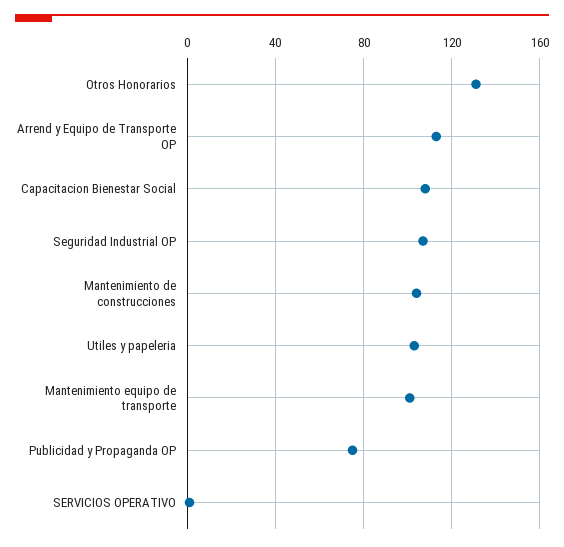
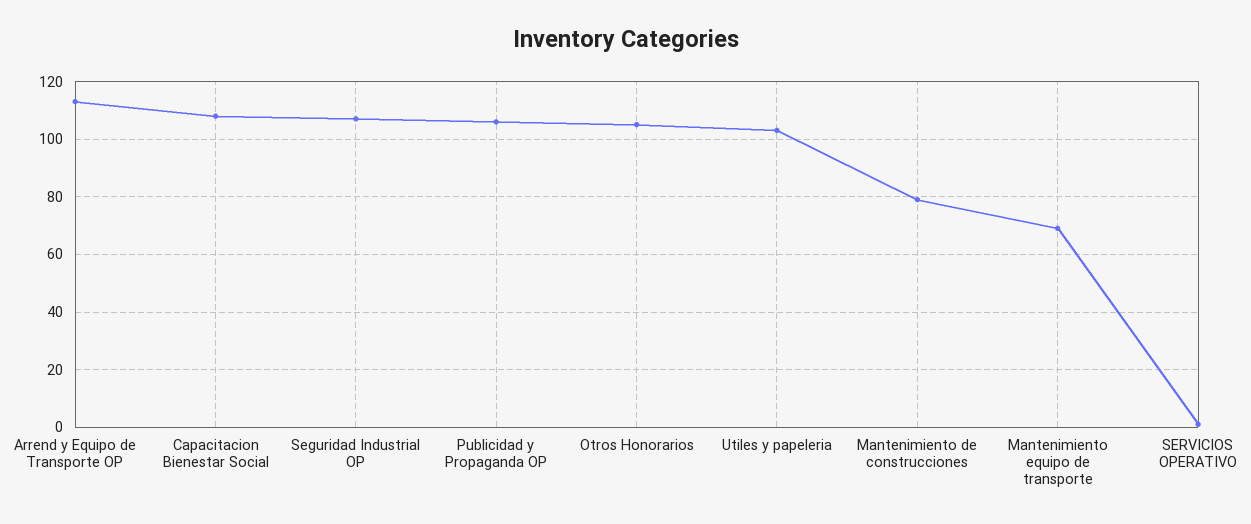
  {
-   "Otros Honorarios": 130,
+   "Otros Honorarios": 105,
    "Arrend y Equipo de Transporte OP": 115,
    "Capacitacion Bienestar Social": 110,
    "Seguridad Industrial OP": 105,
-   "Mantenimiento de construcciones": 105,
+   "Mantenimiento de construcciones": 80,
    "Utiles y papeleria": 105,
-   "Mantenimiento equipo de transporte": 100,
+   "Mantenimiento equipo de transporte": 70,
-   "Publicidad y Propaganda OP": 75,
+   "Publicidad y Propaganda OP": 105,
    "SERVICIOS OPERATIVO": 0
  }

